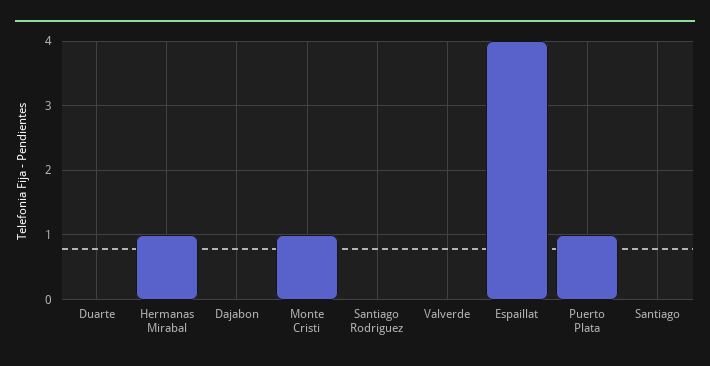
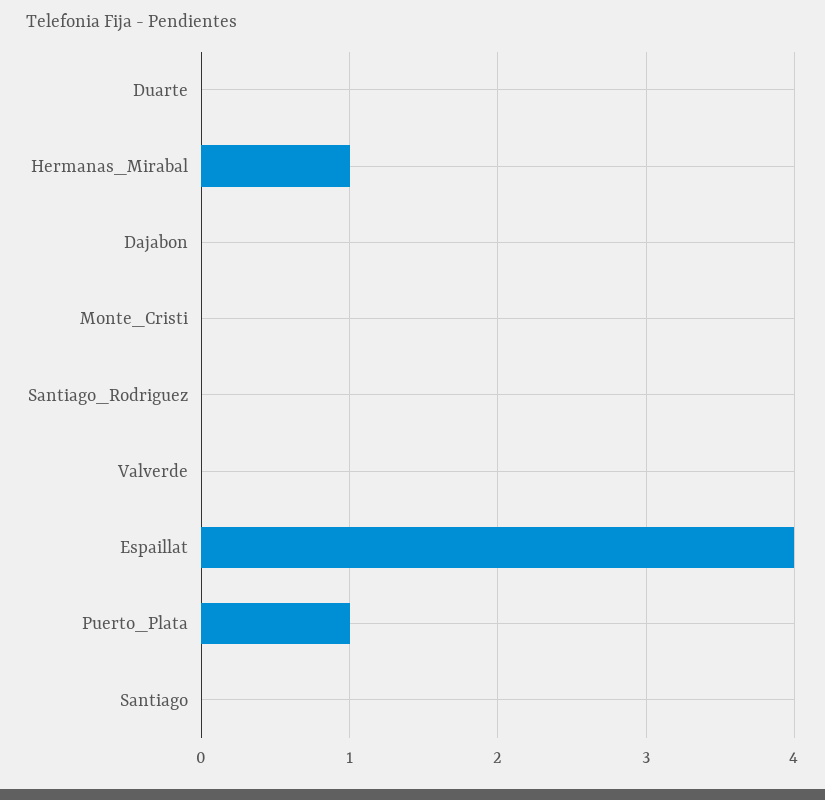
  {
    "Duarte": 0,
    "Hermanas Mirabal": 1,
    "Dajabon": 0,
-   "Monte Cristi": 1,
+   "Monte Cristi": 0,
    "Santiago Rodriguez": 0,
    "Valverde": 0,
    "Espaillat": 4,
    "Puerto Plata": 1,
    "Santiago": 0
  }

